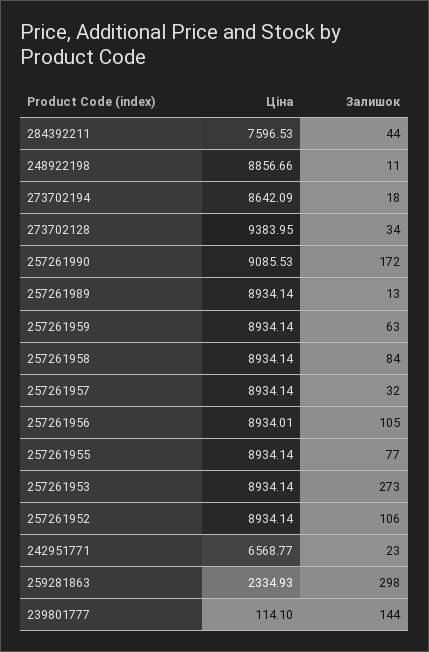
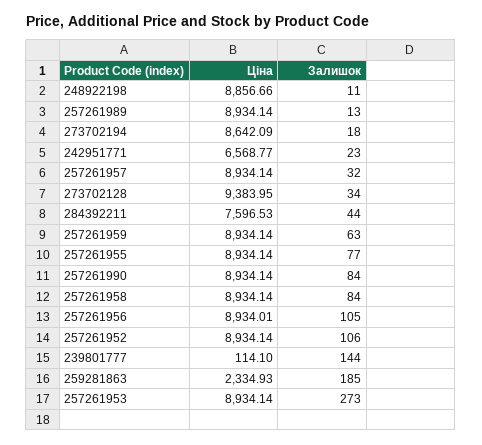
  {
    "Ціна": {
      "284392211": 7596.53,
      "248922198": 8856.66,
      "273702194": 8642.09,
      "273702128": 9383.95,
-     "257261990": 9085.53,
+     "257261990": 8934.14,
      "257261989": 8934.14,
      "257261959": 8934.14,
      "257261958": 8934.14,
      "257261957": 8934.14,
      "257261956": 8934.01,
      "257261955": 8934.14,
      "257261953": 8934.14,
      "257261952": 8934.14,
      "242951771": 6568.77,
      "259281863": 2334.93,
      "239801777": 114.1
    },
    "Залишок": {
      "284392211": 44,
      "248922198": 11,
      "273702194": 18,
      "273702128": 34,
-     "257261990": 172,
+     "257261990": 84,
      "257261989": 13,
      "257261959": 63,
      "257261958": 84,
      "257261957": 32,
      "257261956": 105,
      "257261955": 77,
      "257261953": 273,
      "257261952": 106,
      "242951771": 23,
-     "259281863": 298,
+     "259281863": 185,
      "239801777": 144
    }
  }

